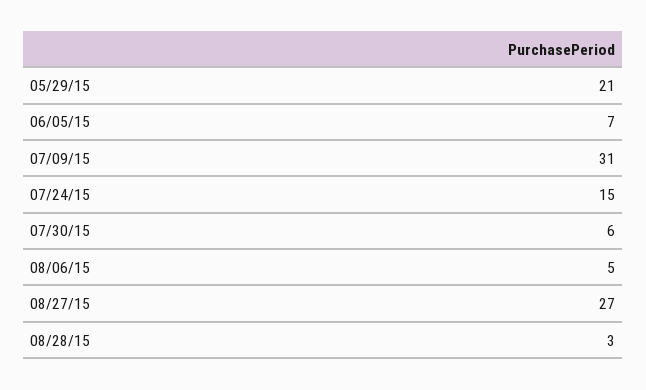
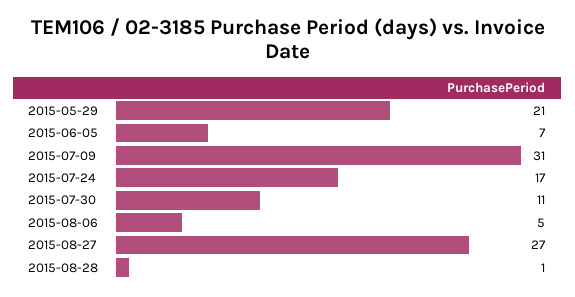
  {
    "05/29/15": 21,
    "06/05/15": 7,
    "07/09/15": 31,
-   "07/24/15": 15,
+   "07/24/15": 17,
-   "07/30/15": 6,
+   "07/30/15": 11,
    "08/06/15": 5,
    "08/27/15": 27,
-   "08/28/15": 3
+   "08/28/15": 1
  }

